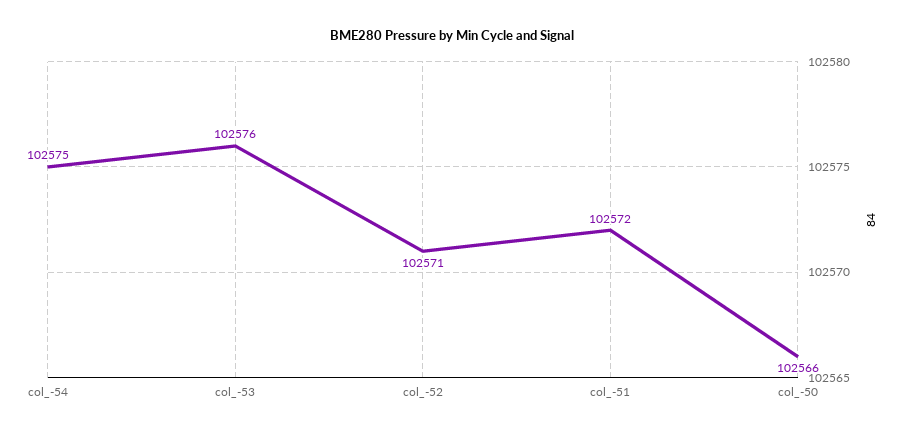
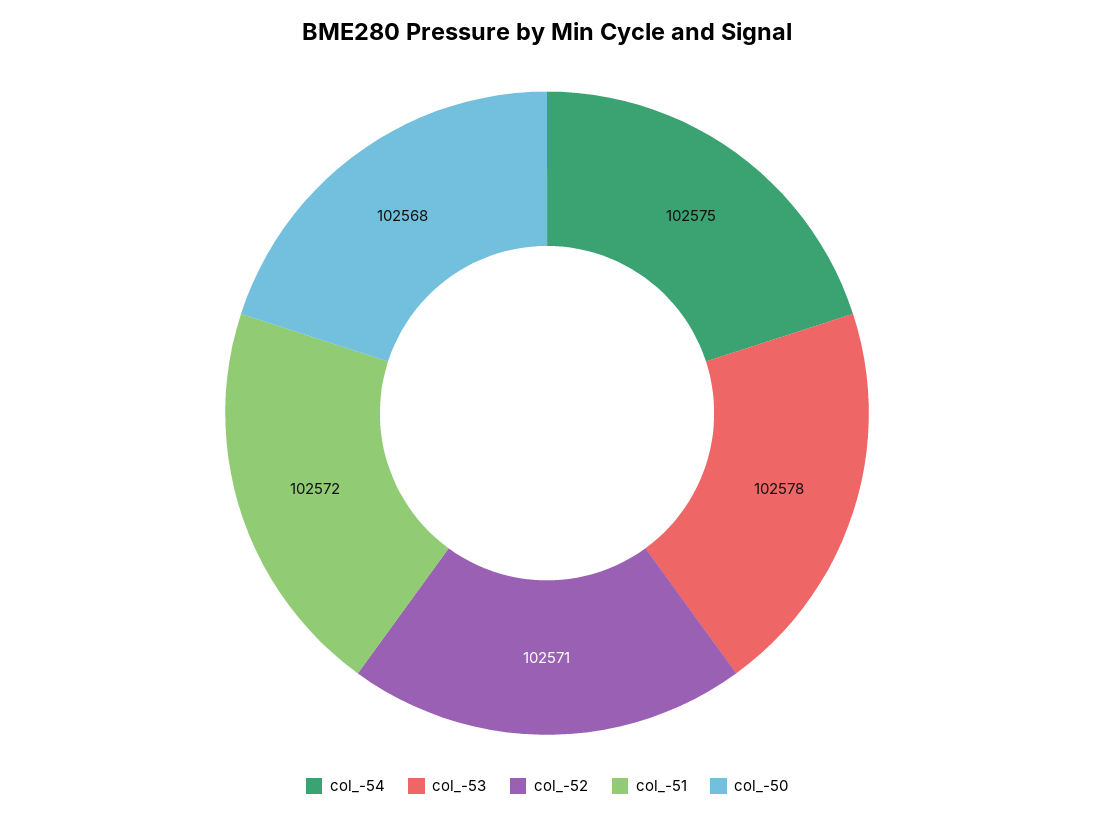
  {
    "col_-54": 102575,
-   "col_-53": 102576,
+   "col_-53": 102578,
    "col_-52": 102571,
    "col_-51": 102572,
-   "col_-50": 102566
+   "col_-50": 102568
  }

